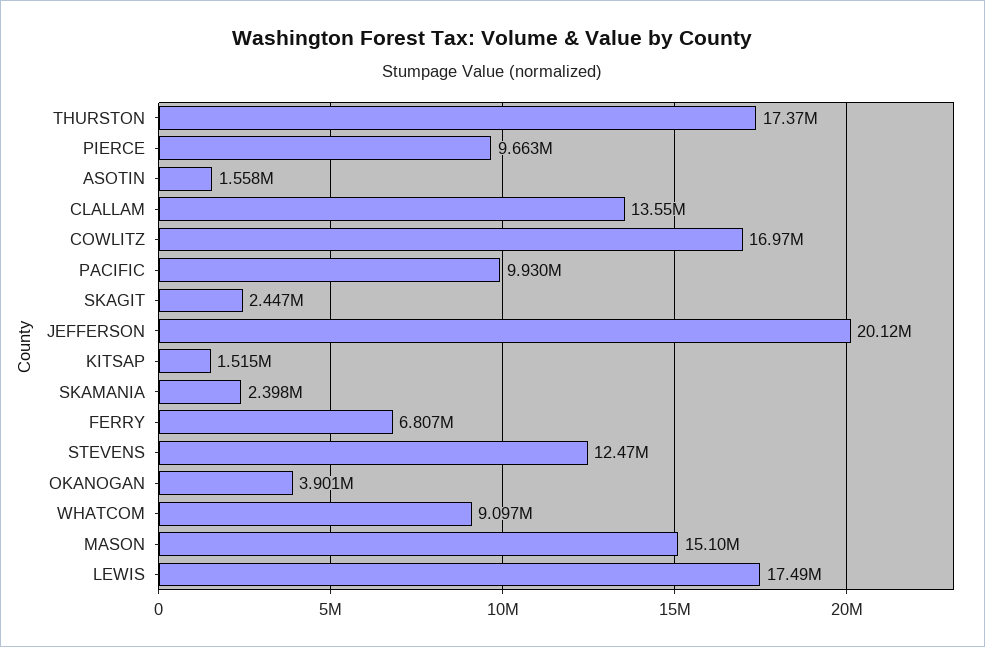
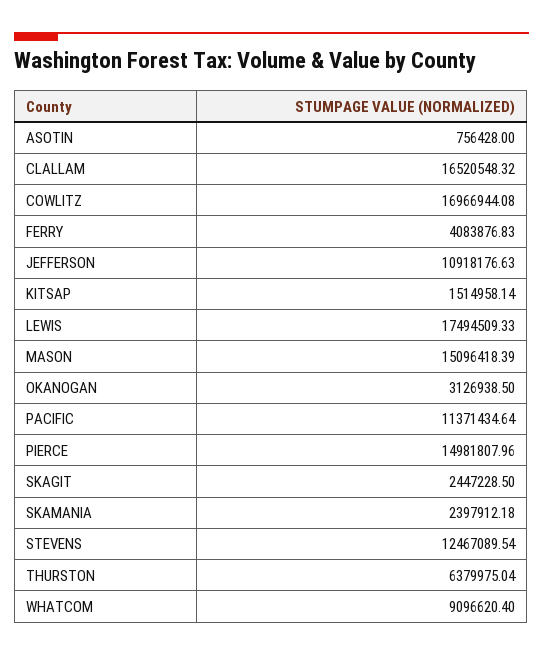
  {
-   "THURSTON": 17370000,
+   "THURSTON": 6379975.04,
-   "PIERCE": 9663000,
+   "PIERCE": 14981807.96,
-   "ASOTIN": 1558000,
+   "ASOTIN": 756428,
-   "CLALLAM": 13550000,
+   "CLALLAM": 16520548.32,
    "COWLITZ": 16966944.08,
-   "PACIFIC": 9930000,
+   "PACIFIC": 11371434.64,
    "SKAGIT": 2447228.5,
-   "JEFFERSON": 20120000,
+   "JEFFERSON": 10918176.63,
    "KITSAP": 1514958.14,
    "SKAMANIA": 2397912.18,
-   "FERRY": 6807000,
+   "FERRY": 4083876.83,
    "STEVENS": 12467089.54,
-   "OKANOGAN": 3901000,
+   "OKANOGAN": 3126938.5,
    "WHATCOM": 9096620.4,
    "MASON": 15096418.39,
    "LEWIS": 17494509.33
  }

